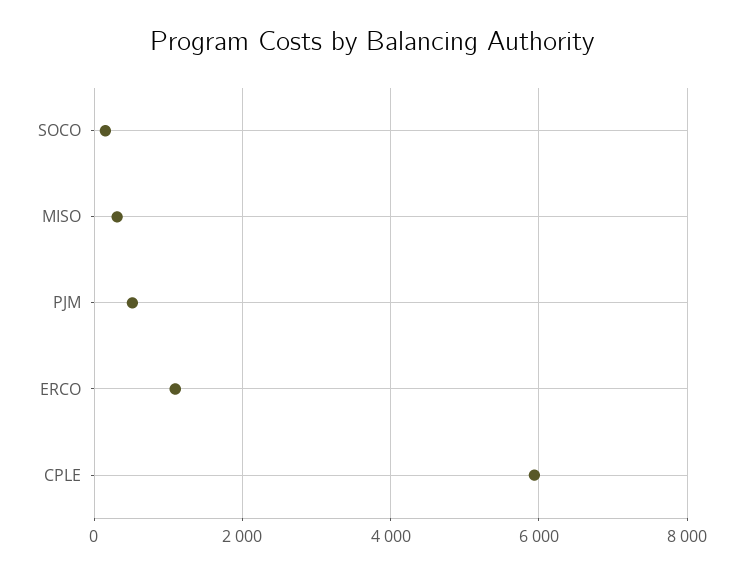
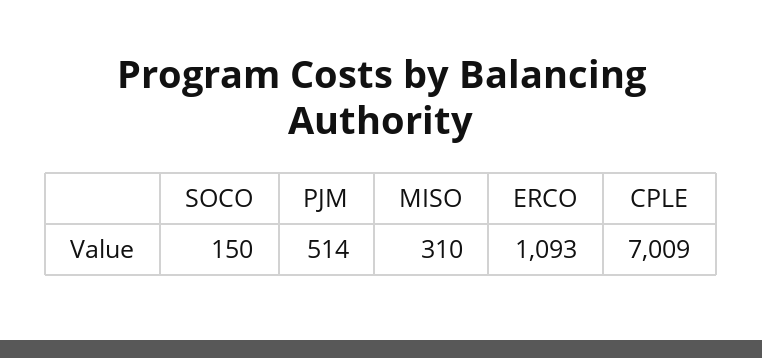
  {
    "SOCO": 150,
    "MISO": 310,
    "PJM": 514,
    "ERCO": 1093,
-   "CPLE": 6000
+   "CPLE": 7009
  }

